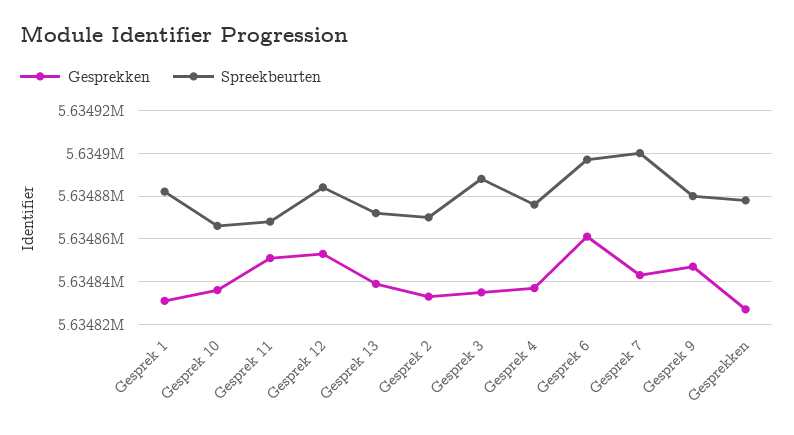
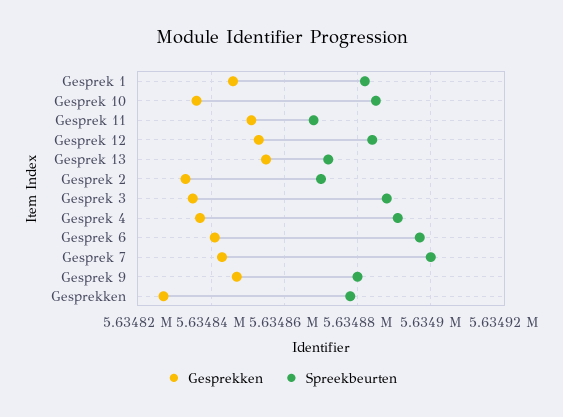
  {
    "Gesprekken": {
-     "Gesprek 1": 5634830,
+     "Gesprek 1": 5634845,
      "Gesprek 10": 5634835,
      "Gesprek 11": 5634850,
      "Gesprek 12": 5634855,
-     "Gesprek 13": 5634840,
+     "Gesprek 13": 5634855,
      "Gesprek 2": 5634835,
      "Gesprek 3": 5634835,
      "Gesprek 4": 5634835,
-     "Gesprek 6": 5634860,
+     "Gesprek 6": 5634840,
      "Gesprek 7": 5634845,
      "Gesprek 9": 5634845,
      "Gesprekken": 5634825
    },
    "Spreekbeurten": {
      "Gesprek 1": 5634880,
-     "Gesprek 10": 5634865,
+     "Gesprek 10": 5634885,
      "Gesprek 11": 5634870,
      "Gesprek 12": 5634885,
      "Gesprek 13": 5634870,
      "Gesprek 2": 5634870,
      "Gesprek 3": 5634890,
-     "Gesprek 4": 5634875,
+     "Gesprek 4": 5634890,
      "Gesprek 6": 5634895,
      "Gesprek 7": 5634900,
      "Gesprek 9": 5634880,
      "Gesprekken": 5634880
    }
  }

